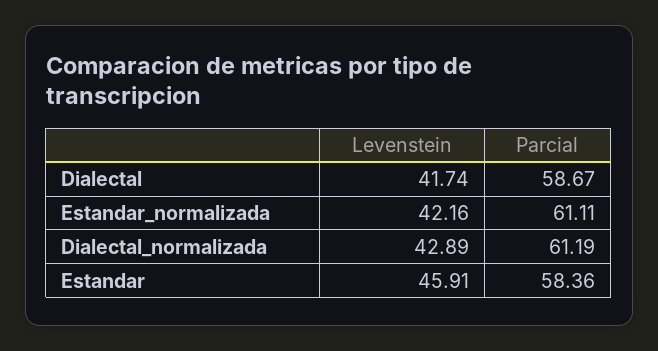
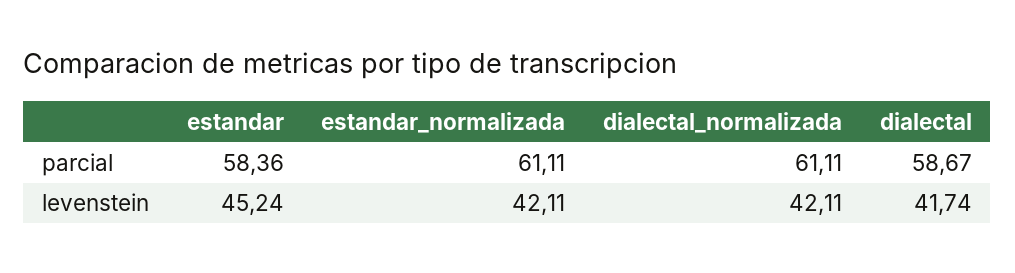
  {
    "Levenstein": {
      "Dialectal": 41.74,
-     "Estandar_normalizada": 42.16,
+     "Estandar_normalizada": 42.11,
-     "Dialectal_normalizada": 42.89,
+     "Dialectal_normalizada": 42.11,
-     "Estandar": 45.91
+     "Estandar": 45.24
    },
    "Parcial": {
      "Dialectal": 58.67,
      "Estandar_normalizada": 61.11,
-     "Dialectal_normalizada": 61.19,
+     "Dialectal_normalizada": 61.11,
      "Estandar": 58.36
    }
  }

